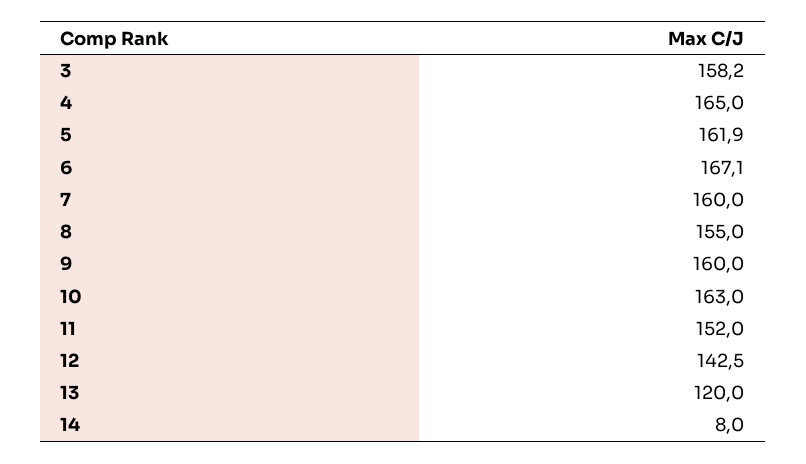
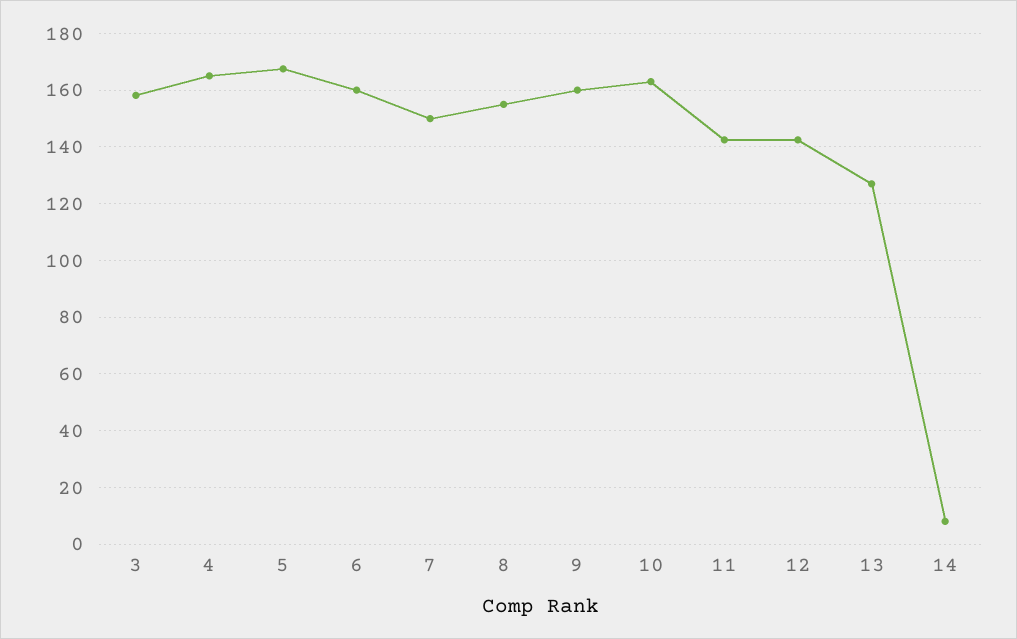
  {
    "3": 158.2,
    "4": 165,
-   "5": 161.9,
+   "5": 167.5,
-   "6": 167.1,
+   "6": 160,
-   "7": 160,
+   "7": 150,
    "8": 155,
    "9": 160,
    "10": 163,
-   "11": 152,
+   "11": 142.5,
    "12": 142.5,
-   "13": 120,
+   "13": 127.5,
    "14": 8
  }

